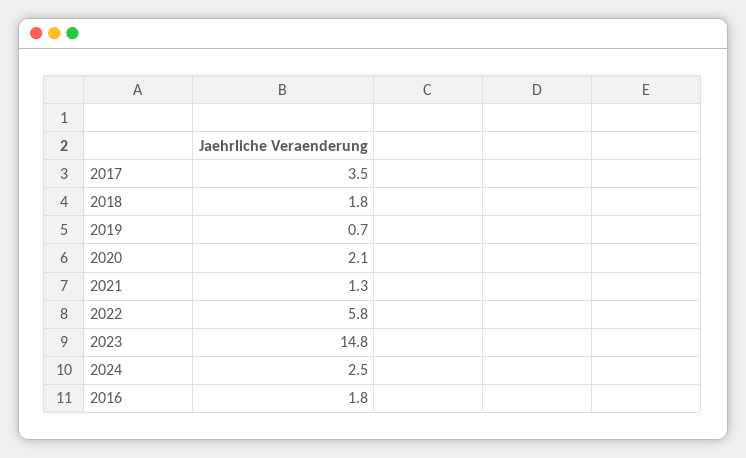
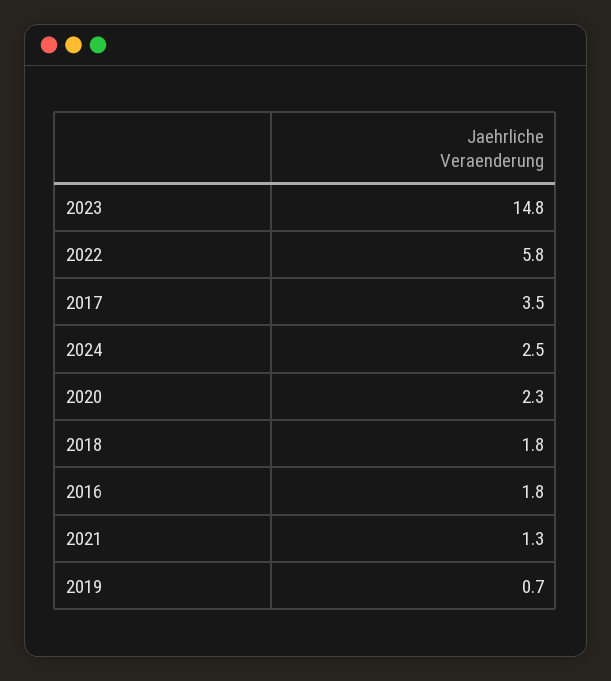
  {
    "2017": 3.5,
    "2018": 1.8,
    "2019": 0.7,
-   "2020": 2.1,
+   "2020": 2.3,
    "2021": 1.3,
    "2022": 5.8,
    "2023": 14.8,
    "2024": 2.5,
    "2016": 1.8
  }

